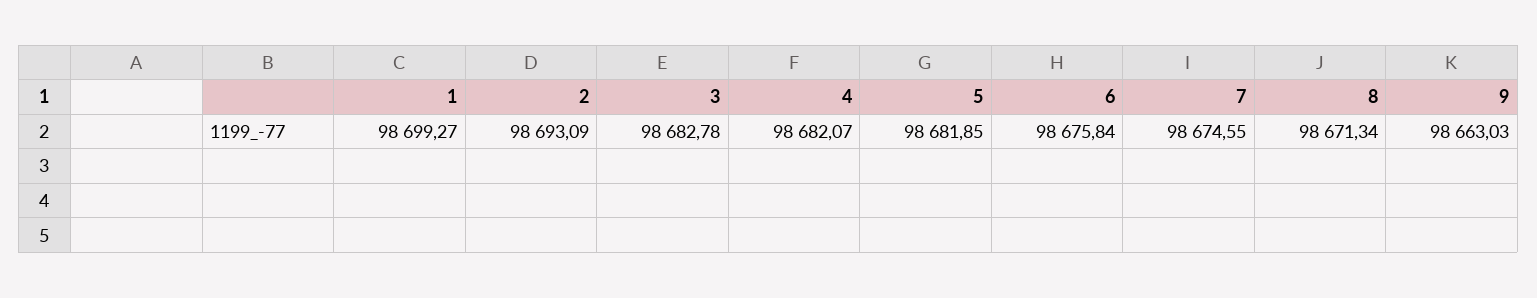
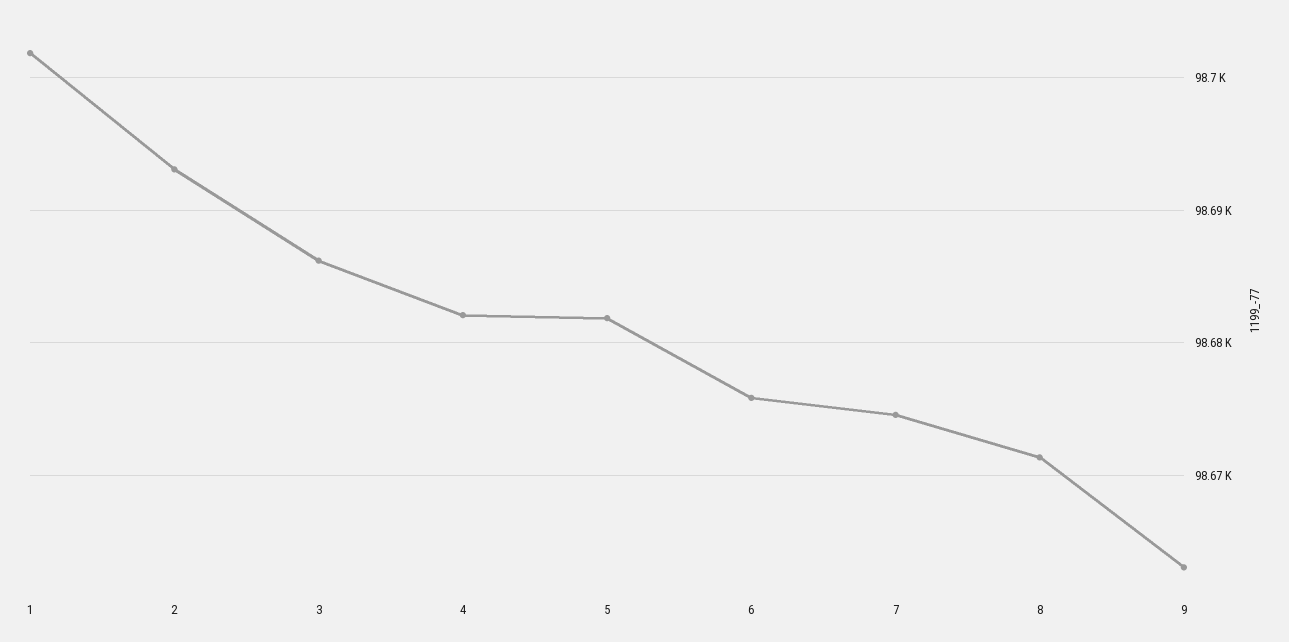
  {
-   "1": 98699.27,
+   "1": 98702,
    "2": 98693.09,
-   "3": 98682.78,
+   "3": 98686,
    "4": 98682.07,
    "5": 98681.85,
    "6": 98675.84,
    "7": 98674.55,
    "8": 98671.34,
    "9": 98663.03
  }

